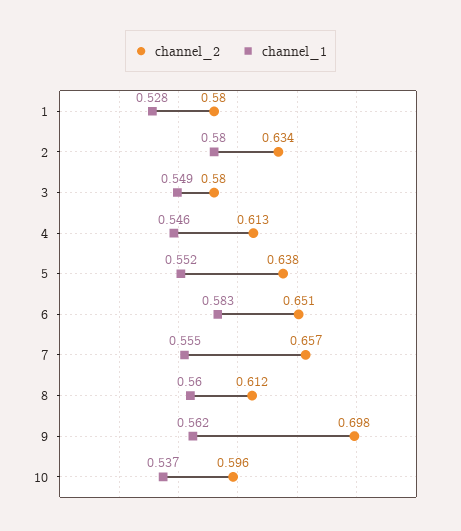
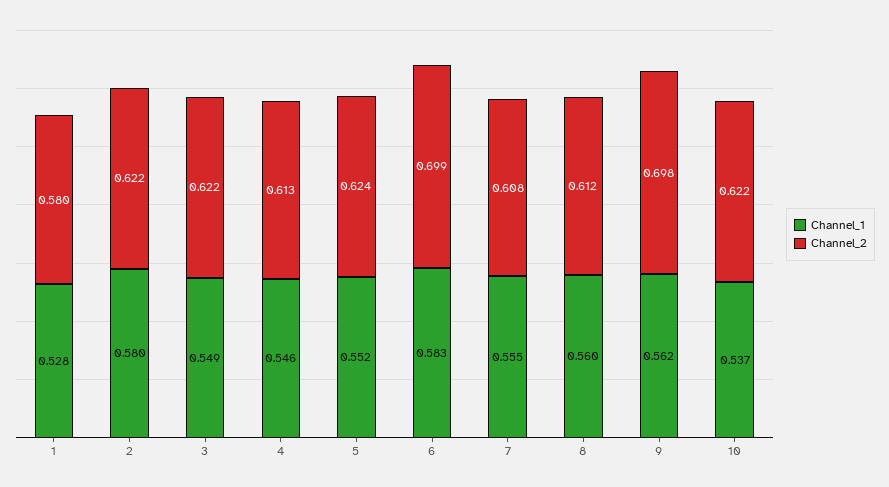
  {
    "channel_2": {
      "1": 0.58,
-     "2": 0.634,
+     "2": 0.622,
-     "3": 0.58,
+     "3": 0.622,
      "4": 0.613,
-     "5": 0.638,
+     "5": 0.624,
-     "6": 0.651,
+     "6": 0.699,
-     "7": 0.657,
+     "7": 0.608,
      "8": 0.612,
      "9": 0.698,
-     "10": 0.596
+     "10": 0.622
    },
    "channel_1": {
      "1": 0.528,
      "2": 0.58,
      "3": 0.549,
      "4": 0.546,
      "5": 0.552,
      "6": 0.583,
      "7": 0.555,
      "8": 0.56,
      "9": 0.562,
      "10": 0.537
    }
  }

